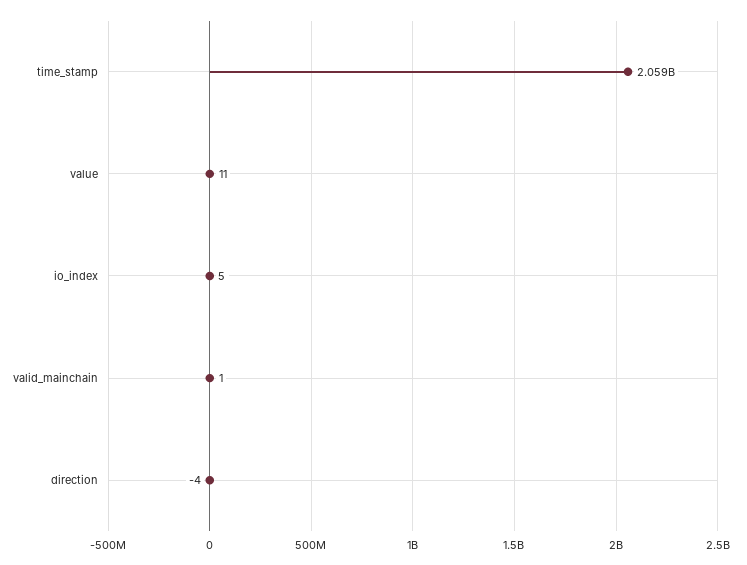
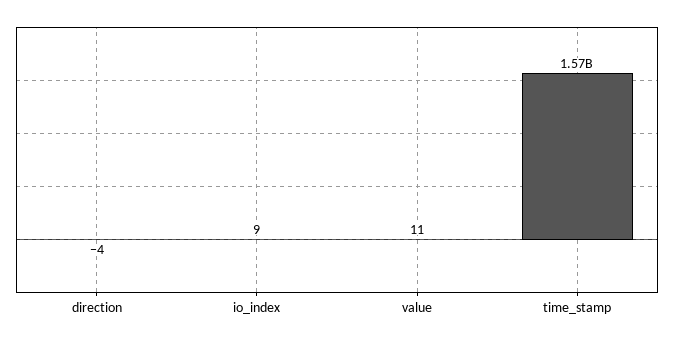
  {
-   "time_stamp": 2059000000,
+   "time_stamp": 1570000000,
    "value": 11,
-   "io_index": 5,
+   "io_index": 9,
-   "valid_mainchain": 1,
    "direction": -4
  }

